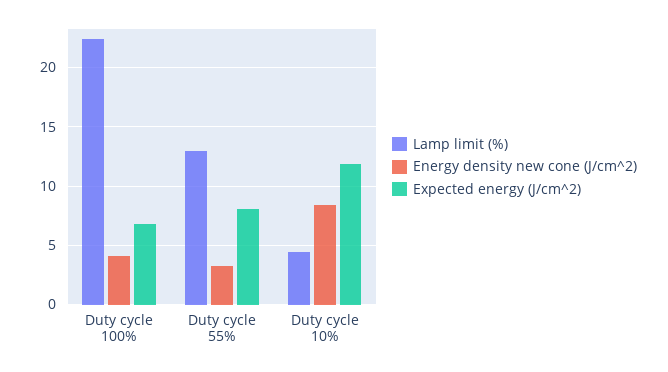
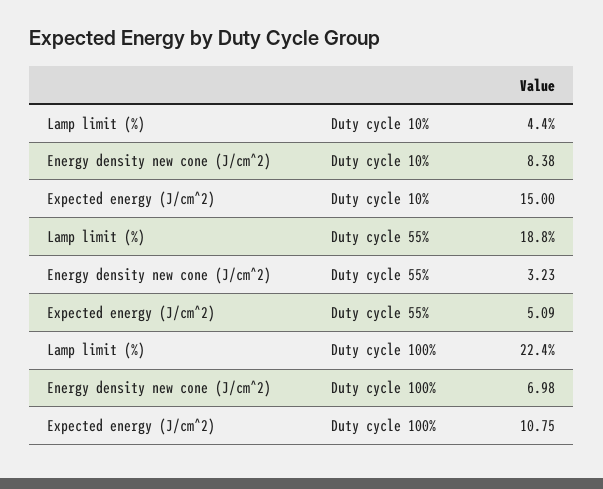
  {
    "Lamp limit (%)": {
      "Duty cycle 100%": 22.4,
-     "Duty cycle 55%": 13,
+     "Duty cycle 55%": 18.8,
      "Duty cycle 10%": 4.4
    },
    "Energy density new cone (J/cm^2)": {
-     "Duty cycle 100%": 4,
+     "Duty cycle 100%": 6.98,
      "Duty cycle 55%": 3.23,
      "Duty cycle 10%": 8.38
    },
    "Expected energy (J/cm^2)": {
-     "Duty cycle 100%": 7,
+     "Duty cycle 100%": 10.75,
-     "Duty cycle 55%": 8,
+     "Duty cycle 55%": 5.09,
-     "Duty cycle 10%": 12
+     "Duty cycle 10%": 15
    }
  }

